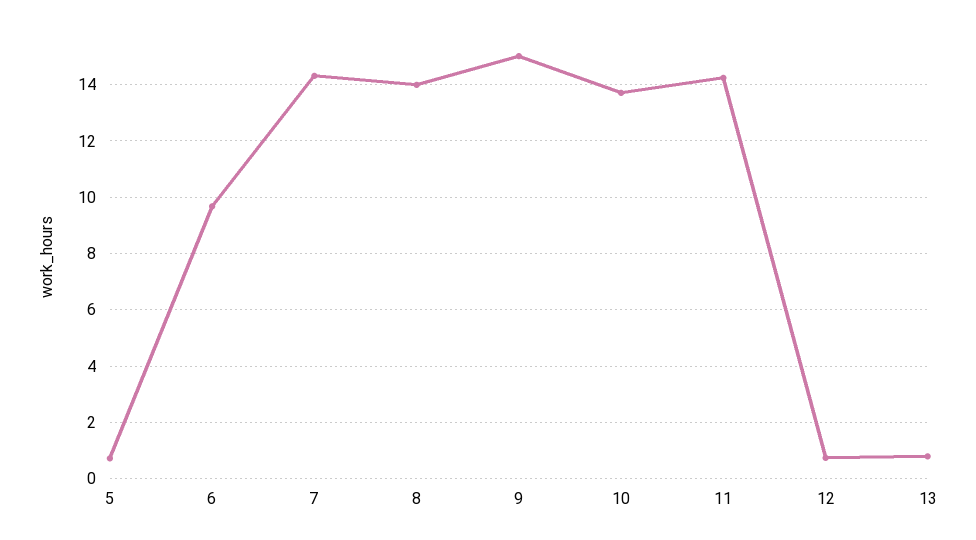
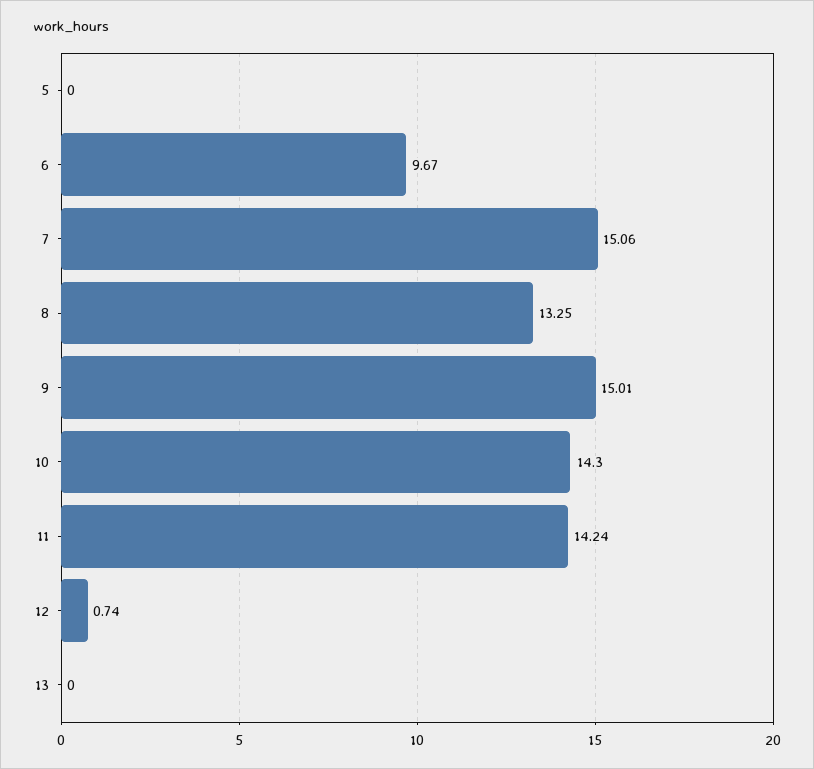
  {
-   "5": 0.75,
+   "5": 0,
    "6": 9.67,
-   "7": 14.25,
+   "7": 15.06,
-   "8": 14,
+   "8": 13.25,
    "9": 15.01,
-   "10": 13.75,
+   "10": 14.3,
    "11": 14.24,
    "12": 0.74,
-   "13": 0.75
+   "13": 0
  }

